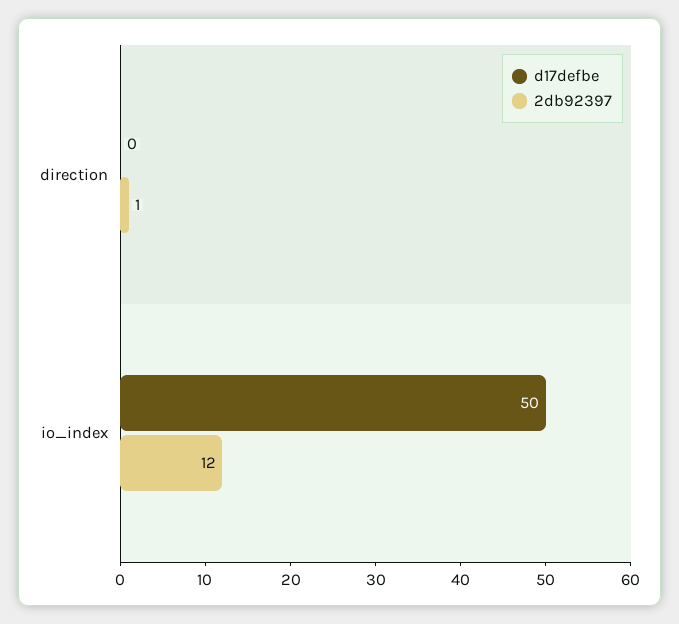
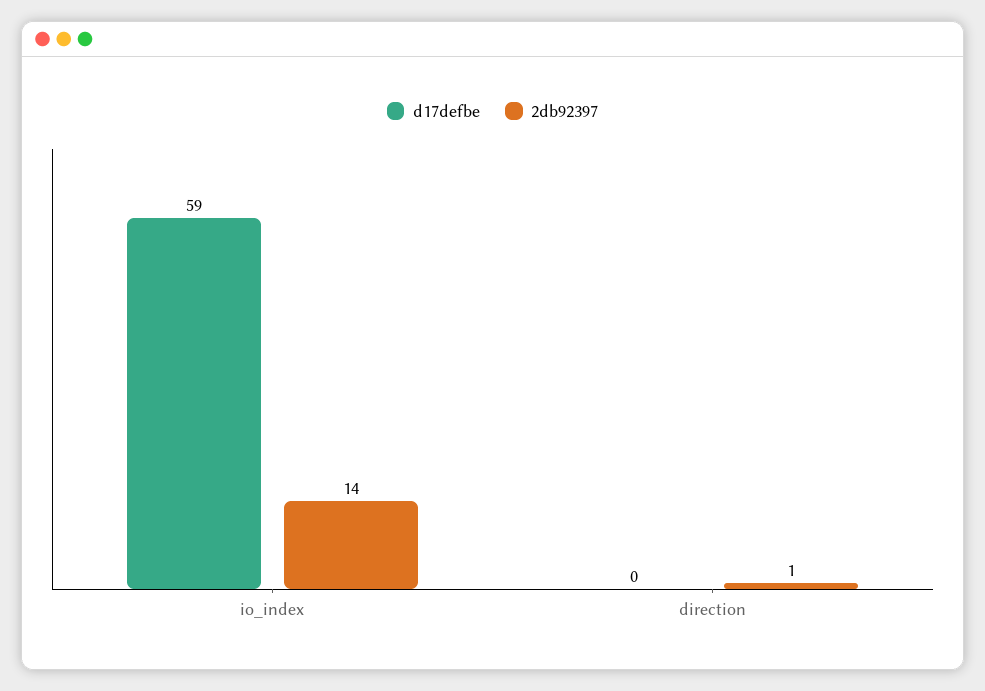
  {
    "d17defbe": {
      "direction": 0,
-     "io_index": 50
+     "io_index": 59
    },
    "2db92397": {
      "direction": 1,
-     "io_index": 12
+     "io_index": 14
    }
  }

